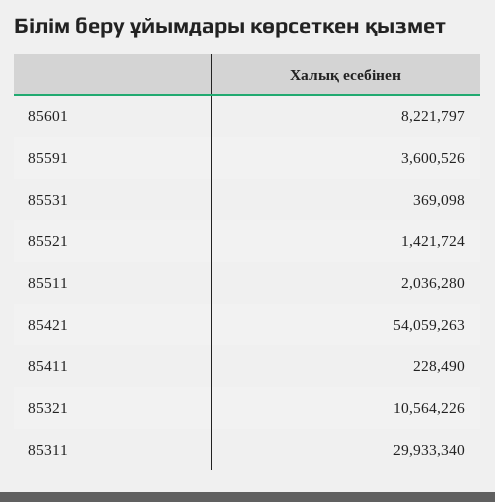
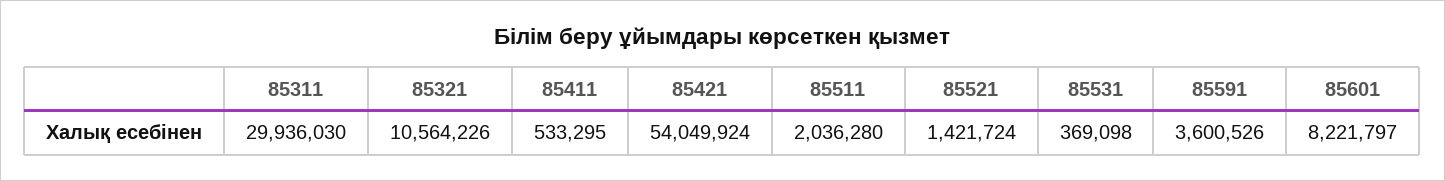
  {
    "85601": 8221797,
    "85591": 3600526,
    "85531": 369098,
    "85521": 1421724,
    "85511": 2036280,
-   "85421": 54059263,
+   "85421": 54049924,
-   "85411": 228490,
+   "85411": 533295,
    "85321": 10564226,
-   "85311": 29933340
+   "85311": 29936030
  }

